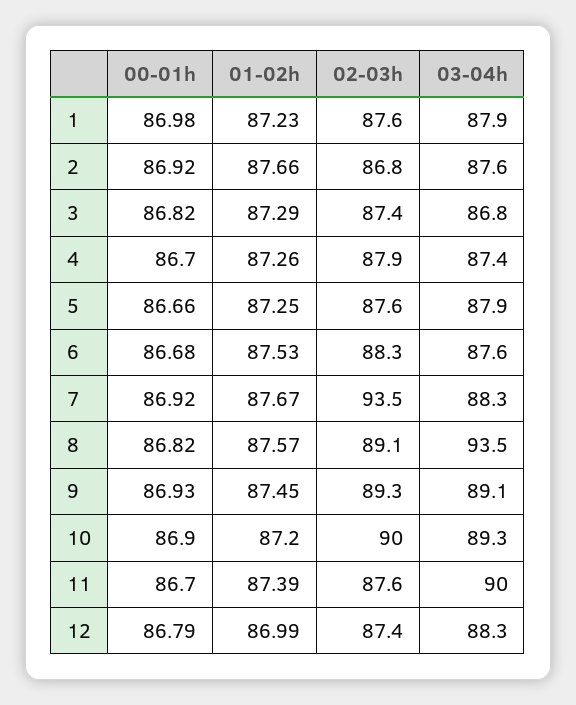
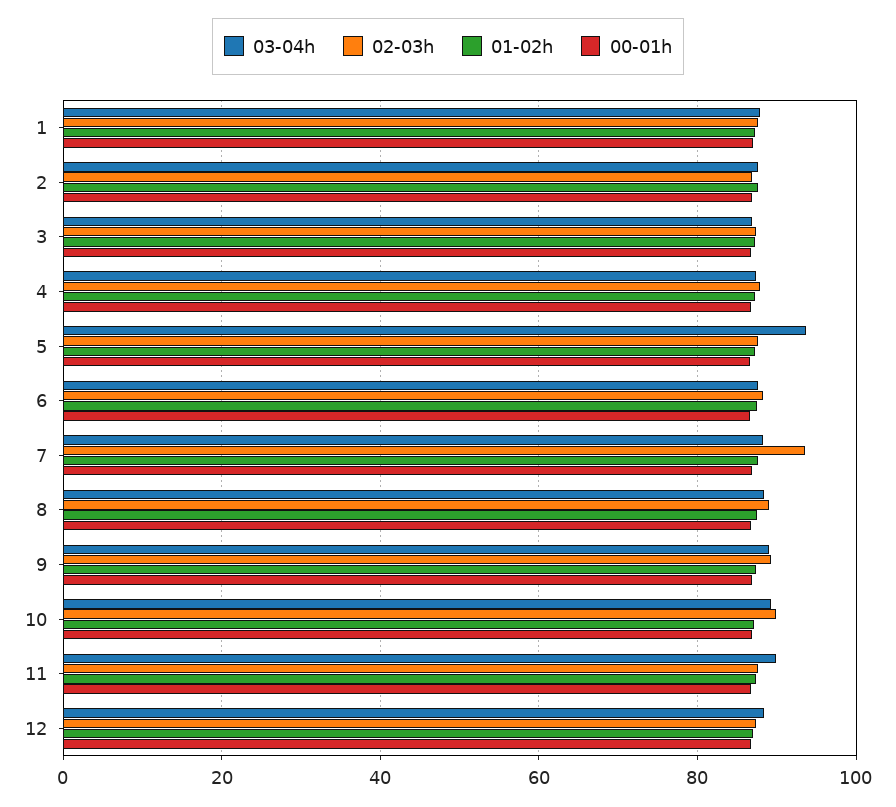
  {
    "00-01h": {
      "1": 86.98,
      "2": 86.92,
      "3": 86.82,
      "4": 86.7,
      "5": 86.66,
      "6": 86.68,
      "7": 86.92,
      "8": 86.82,
      "9": 86.93,
      "10": 86.9,
      "11": 86.7,
      "12": 86.79
    },
    "01-02h": {
      "1": 87.23,
      "2": 87.66,
      "3": 87.29,
      "4": 87.26,
      "5": 87.25,
      "6": 87.53,
      "7": 87.67,
      "8": 87.57,
      "9": 87.45,
      "10": 87.2,
      "11": 87.39,
      "12": 86.99
    },
    "02-03h": {
      "1": 87.6,
      "2": 86.8,
      "3": 87.4,
      "4": 87.9,
      "5": 87.6,
      "6": 88.3,
      "7": 93.5,
      "8": 89.1,
      "9": 89.3,
      "10": 90,
      "11": 87.6,
      "12": 87.4
    },
    "03-04h": {
      "1": 87.9,
      "2": 87.6,
      "3": 86.8,
      "4": 87.4,
-     "5": 87.9,
+     "5": 94,
      "6": 87.6,
      "7": 88.3,
-     "8": 93.5,
+     "8": 88,
      "9": 89.1,
      "10": 89.3,
      "11": 90,
      "12": 88.3
    }
  }

